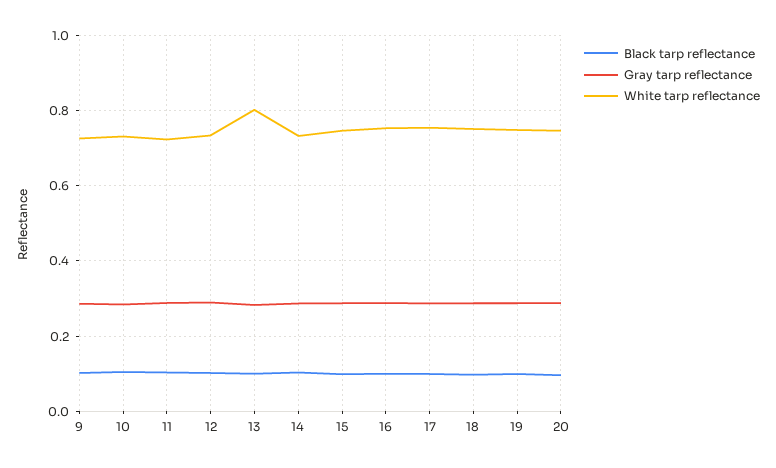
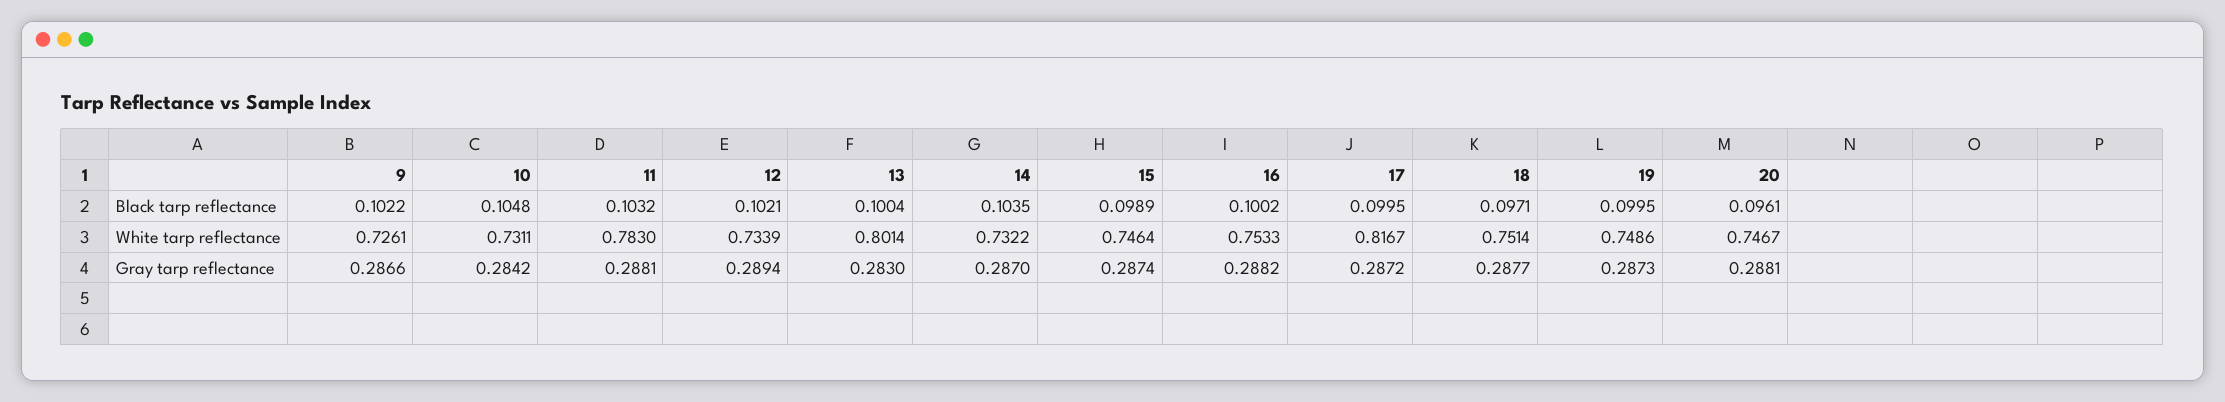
  {
    "Black tarp reflectance": {
      "9": 0.1022,
      "10": 0.1048,
      "11": 0.1032,
      "12": 0.1021,
      "13": 0.1004,
      "14": 0.1035,
      "15": 0.0989,
      "16": 0.1002,
      "17": 0.0995,
      "18": 0.0971,
      "19": 0.0995,
      "20": 0.0961
    },
    "Gray tarp reflectance": {
      "9": 0.2866,
      "10": 0.2842,
      "11": 0.2881,
      "12": 0.2894,
      "13": 0.283,
      "14": 0.287,
      "15": 0.2874,
      "16": 0.2882,
      "17": 0.2872,
      "18": 0.2877,
      "19": 0.2873,
      "20": 0.2881
    },
    "White tarp reflectance": {
      "9": 0.7261,
      "10": 0.7311,
-     "11": 0.72,
+     "11": 0.783,
      "12": 0.7339,
      "13": 0.8014,
      "14": 0.7322,
      "15": 0.7464,
      "16": 0.7533,
-     "17": 0.76,
+     "17": 0.8167,
      "18": 0.7514,
      "19": 0.7486,
      "20": 0.7467
    }
  }

